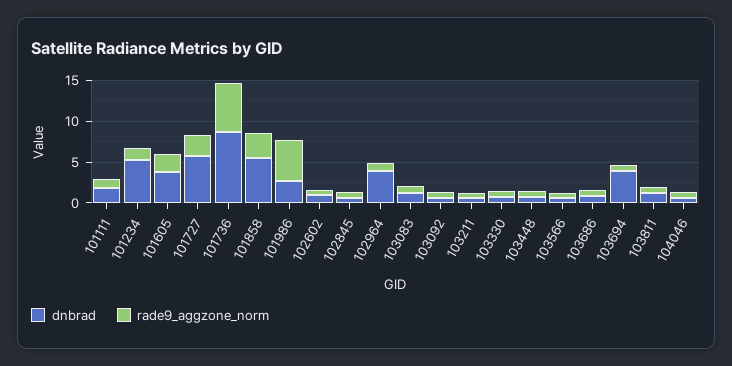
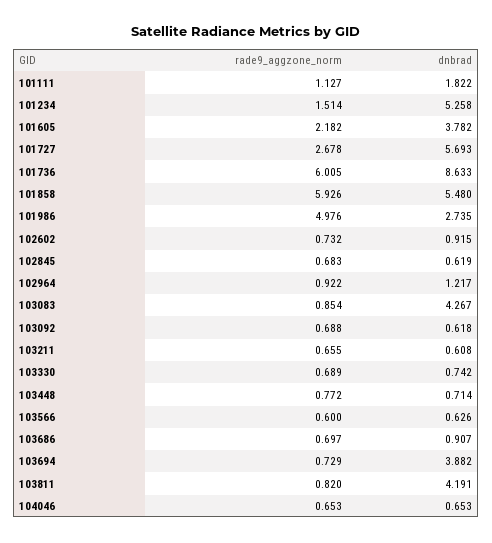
  {
    "dnbrad": {
      "101111": 1.822,
      "101234": 5.258,
      "101605": 3.782,
      "101727": 5.693,
      "101736": 8.633,
      "101858": 5.48,
      "101986": 2.735,
      "102602": 0.915,
      "102845": 0.619,
-     "102964": 4,
+     "102964": 1.217,
-     "103083": 1,
+     "103083": 4.267,
      "103092": 0.618,
      "103211": 0.608,
      "103330": 0.742,
      "103448": 0.714,
      "103566": 0.626,
      "103686": 0.907,
      "103694": 3.882,
-     "103811": 1,
+     "103811": 4.191,
      "104046": 0.653
    },
    "rade9_aggzone_norm": {
      "101111": 1.127,
      "101234": 1.514,
      "101605": 2.182,
      "101727": 2.678,
      "101736": 6.005,
-     "101858": 3,
+     "101858": 5.926,
      "101986": 4.976,
      "102602": 0.732,
      "102845": 0.683,
      "102964": 0.922,
      "103083": 0.854,
      "103092": 0.688,
      "103211": 0.655,
      "103330": 0.689,
      "103448": 0.772,
      "103566": 0.6,
      "103686": 0.697,
      "103694": 0.729,
      "103811": 0.82,
      "104046": 0.653
    }
  }

